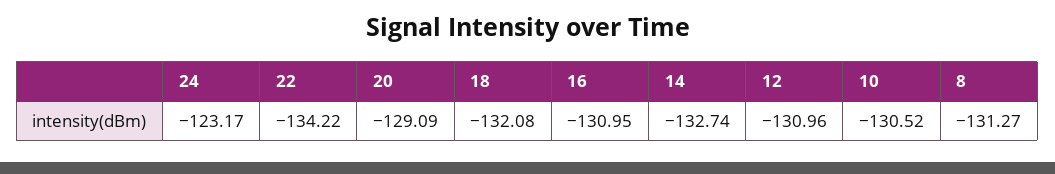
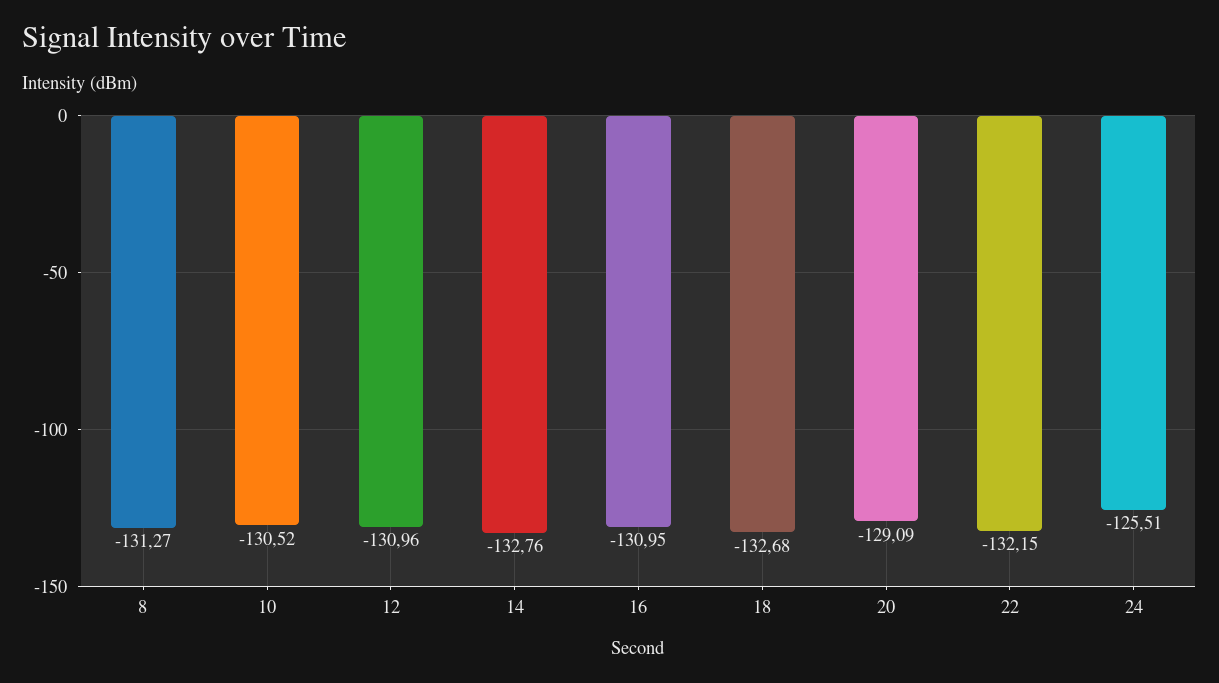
  {
-   "24": -123.17,
+   "24": -125.51,
-   "22": -134.22,
+   "22": -132.15,
    "20": -129.09,
-   "18": -132.08,
+   "18": -132.68,
    "16": -130.95,
-   "14": -132.74,
+   "14": -132.76,
    "12": -130.96,
    "10": -130.52,
    "8": -131.27
  }

